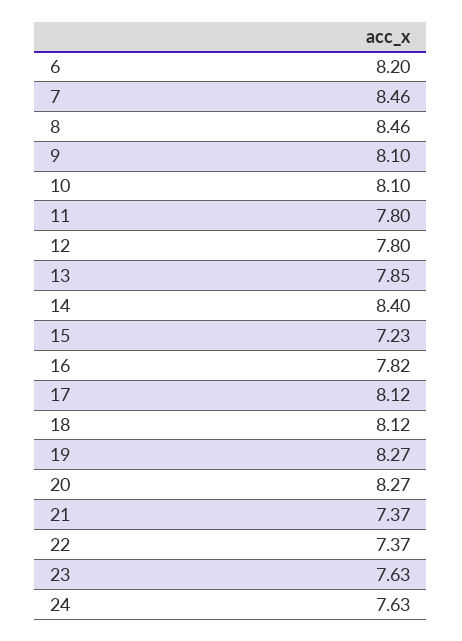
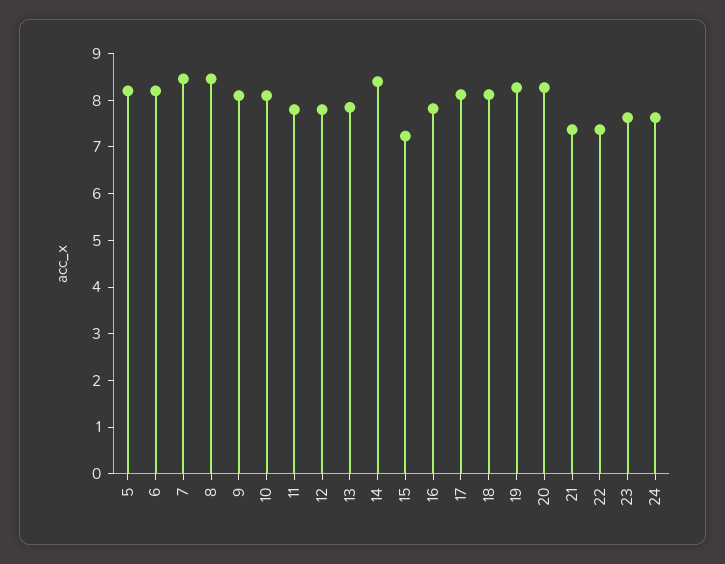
  {
    "6": 8.2,
    "7": 8.46,
    "8": 8.46,
    "9": 8.1,
    "10": 8.1,
    "11": 7.8,
    "12": 7.8,
    "13": 7.85,
    "14": 8.4,
    "15": 7.23,
    "16": 7.82,
    "17": 8.12,
    "18": 8.12,
    "19": 8.27,
    "20": 8.27,
    "21": 7.37,
    "22": 7.37,
    "23": 7.63,
-   "24": 7.63
+   "24": 7.63,
+   "5": 8.2
  }

